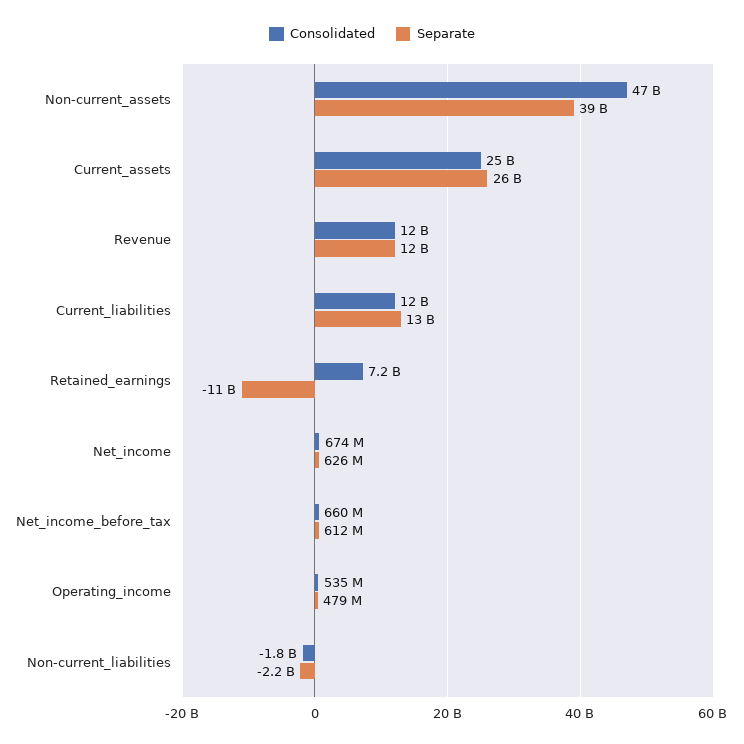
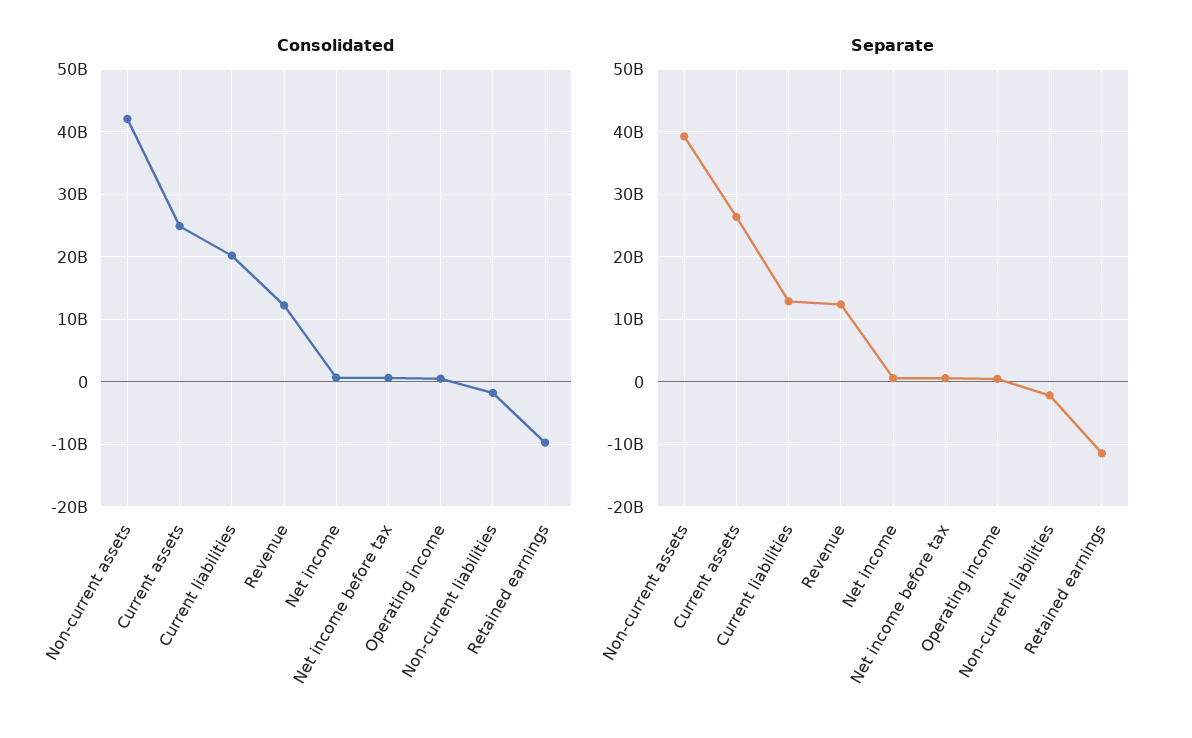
  {
    "Consolidated": {
-     "Non-current_assets": 47000000000,
+     "Non-current_assets": 42000000000,
      "Current_assets": 25000000000,
      "Revenue": 12000000000,
-     "Current_liabilities": 12000000000,
+     "Current_liabilities": 20000000000,
-     "Retained_earnings": 7200000000,
+     "Retained_earnings": -10000000000,
      "Net_income": 674000000,
      "Net_income_before_tax": 660000000,
      "Operating_income": 535000000,
      "Non-current_liabilities": -1800000000
    },
    "Separate": {
      "Non-current_assets": 39000000000,
      "Current_assets": 26000000000,
      "Revenue": 12000000000,
      "Current_liabilities": 13000000000,
      "Retained_earnings": -11000000000,
      "Net_income": 626000000,
      "Net_income_before_tax": 612000000,
      "Operating_income": 479000000,
      "Non-current_liabilities": -2200000000
    }
  }

